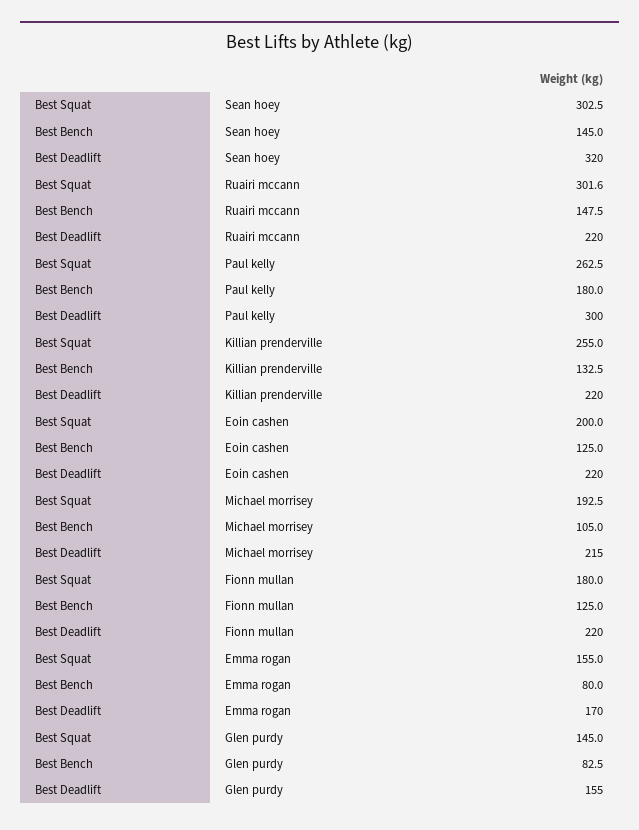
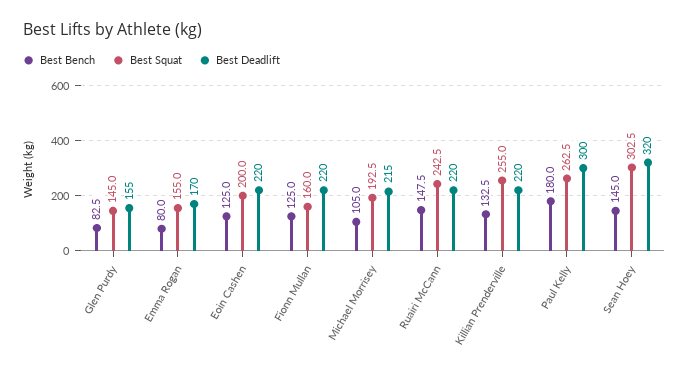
  {
    "Best Squat": {
      "Sean hoey": 302.5,
-     "Ruairi mccann": 301.6,
+     "Ruairi mccann": 242.5,
      "Paul kelly": 262.5,
      "Killian prenderville": 255,
      "Eoin cashen": 200,
      "Michael morrisey": 192.5,
-     "Fionn mullan": 180,
+     "Fionn mullan": 160,
      "Emma rogan": 155,
      "Glen purdy": 145
    },
    "Best Bench": {
      "Sean hoey": 145,
      "Ruairi mccann": 147.5,
      "Paul kelly": 180,
      "Killian prenderville": 132.5,
      "Eoin cashen": 125,
      "Michael morrisey": 105,
      "Fionn mullan": 125,
      "Emma rogan": 80,
      "Glen purdy": 82.5
    },
    "Best Deadlift": {
      "Sean hoey": 320,
      "Ruairi mccann": 220,
      "Paul kelly": 300,
      "Killian prenderville": 220,
      "Eoin cashen": 220,
      "Michael morrisey": 215,
      "Fionn mullan": 220,
      "Emma rogan": 170,
      "Glen purdy": 155
    }
  }

